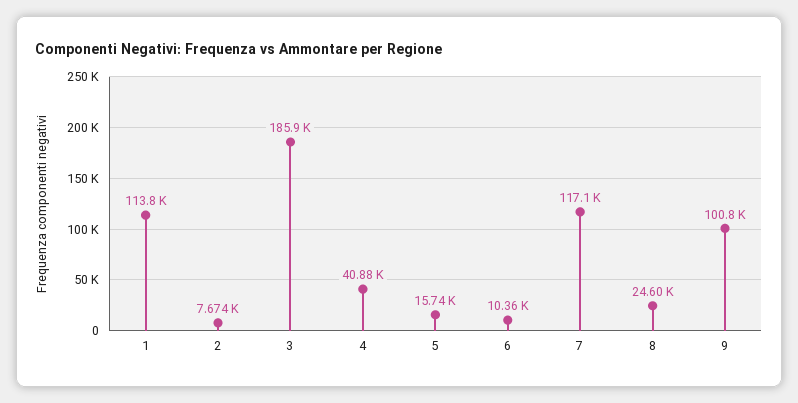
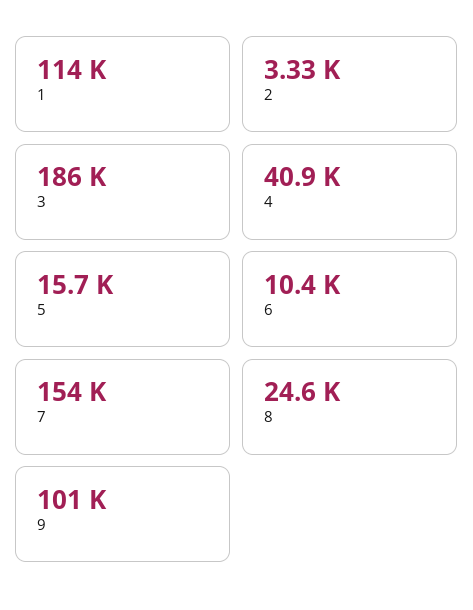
  {
    "1": 113800,
-   "2": 7674,
+   "2": 3330,
    "3": 185900,
    "4": 40880,
    "5": 15740,
    "6": 10360,
-   "7": 117100,
+   "7": 154000,
    "8": 24600,
    "9": 100800
  }

